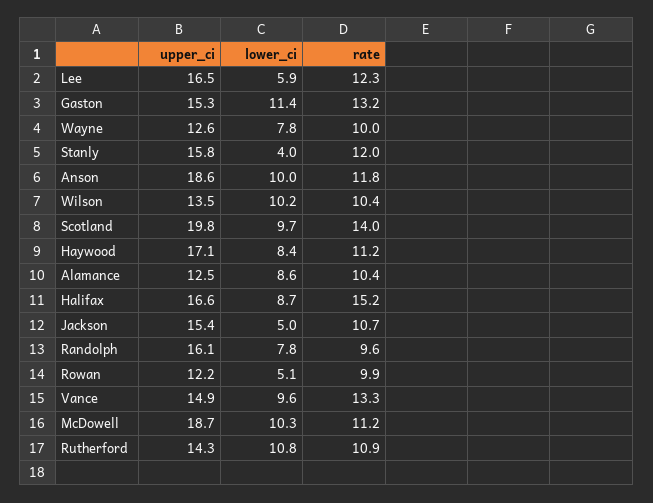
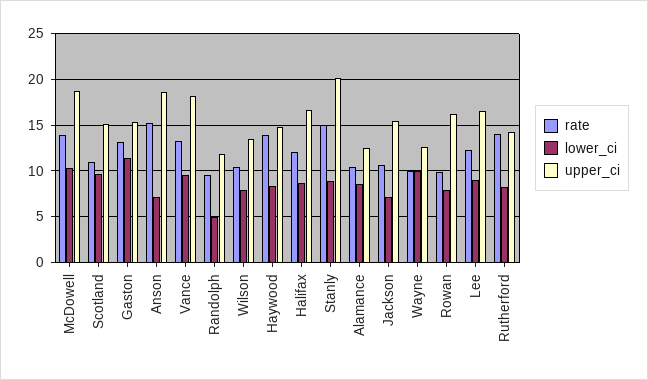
  {
    "upper_ci": {
      "Lee": 16.5,
      "Gaston": 15.3,
      "Wayne": 12.6,
-     "Stanly": 15.8,
+     "Stanly": 20,
      "Anson": 18.6,
      "Wilson": 13.5,
-     "Scotland": 19.8,
+     "Scotland": 15,
-     "Haywood": 17.1,
+     "Haywood": 15,
      "Alamance": 12.5,
      "Halifax": 16.6,
      "Jackson": 15.4,
-     "Randolph": 16.1,
+     "Randolph": 12,
-     "Rowan": 12.2,
+     "Rowan": 16,
-     "Vance": 14.9,
+     "Vance": 18,
      "McDowell": 18.7,
      "Rutherford": 14.3
    },
    "lower_ci": {
-     "Lee": 5.9,
+     "Lee": 9,
      "Gaston": 11.4,
-     "Wayne": 7.8,
+     "Wayne": 10,
-     "Stanly": 4,
+     "Stanly": 9,
-     "Anson": 10,
+     "Anson": 7,
-     "Wilson": 10.2,
+     "Wilson": 8,
      "Scotland": 9.7,
      "Haywood": 8.4,
      "Alamance": 8.6,
      "Halifax": 8.7,
-     "Jackson": 5,
+     "Jackson": 7,
-     "Randolph": 7.8,
+     "Randolph": 5,
-     "Rowan": 5.1,
+     "Rowan": 8,
      "Vance": 9.6,
      "McDowell": 10.3,
-     "Rutherford": 10.8
+     "Rutherford": 8
    },
    "rate": {
      "Lee": 12.3,
      "Gaston": 13.2,
      "Wayne": 10,
-     "Stanly": 12,
+     "Stanly": 15,
-     "Anson": 11.8,
+     "Anson": 15,
      "Wilson": 10.4,
-     "Scotland": 14,
+     "Scotland": 11,
-     "Haywood": 11.2,
+     "Haywood": 14,
      "Alamance": 10.4,
-     "Halifax": 15.2,
+     "Halifax": 12,
      "Jackson": 10.7,
      "Randolph": 9.6,
      "Rowan": 9.9,
      "Vance": 13.3,
-     "McDowell": 11.2,
+     "McDowell": 14,
-     "Rutherford": 10.9
+     "Rutherford": 14
    }
  }

